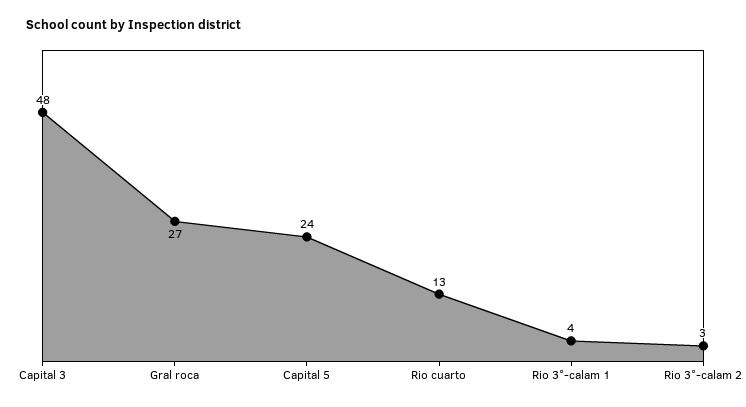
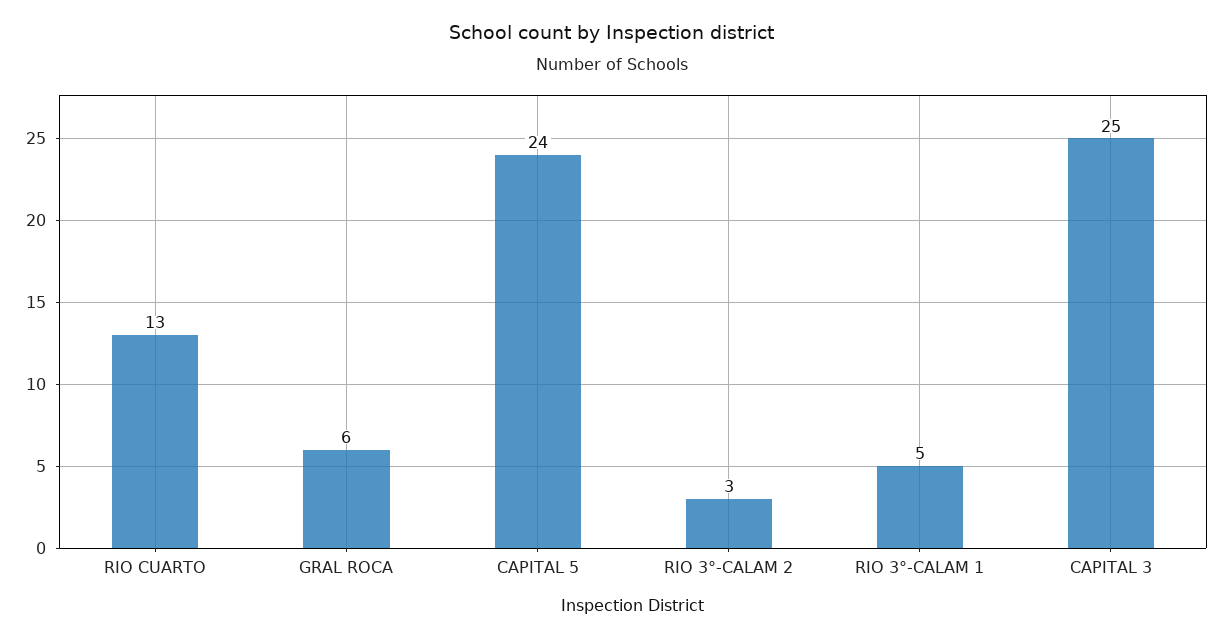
  {
-   "Capital 3": 48,
+   "Capital 3": 25,
-   "Gral roca": 27,
+   "Gral roca": 6,
    "Capital 5": 24,
    "Rio cuarto": 13,
-   "Rio 3°-calam 1": 4,
+   "Rio 3°-calam 1": 5,
    "Rio 3°-calam 2": 3
  }

